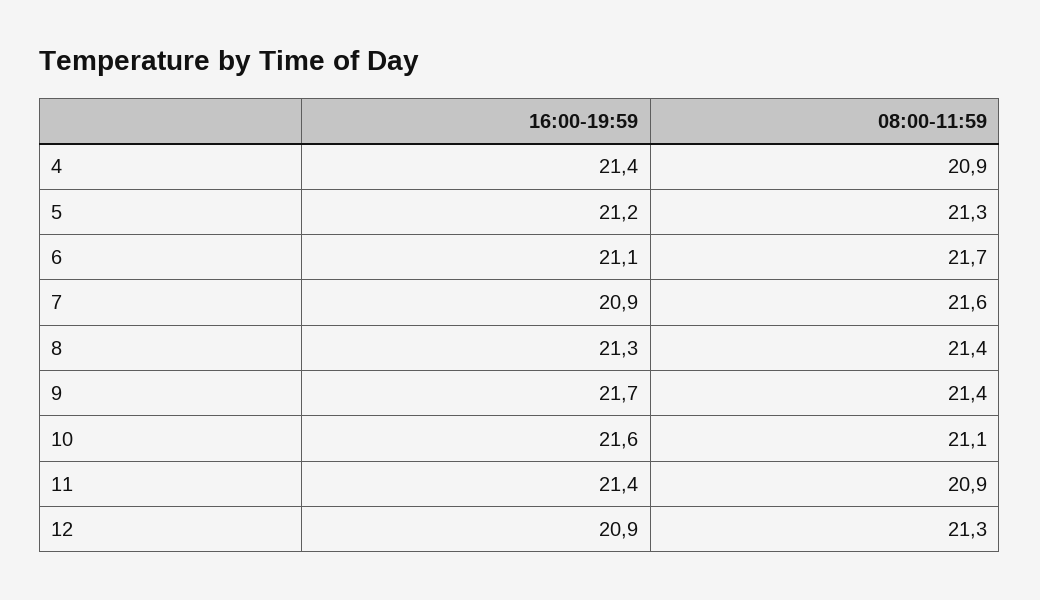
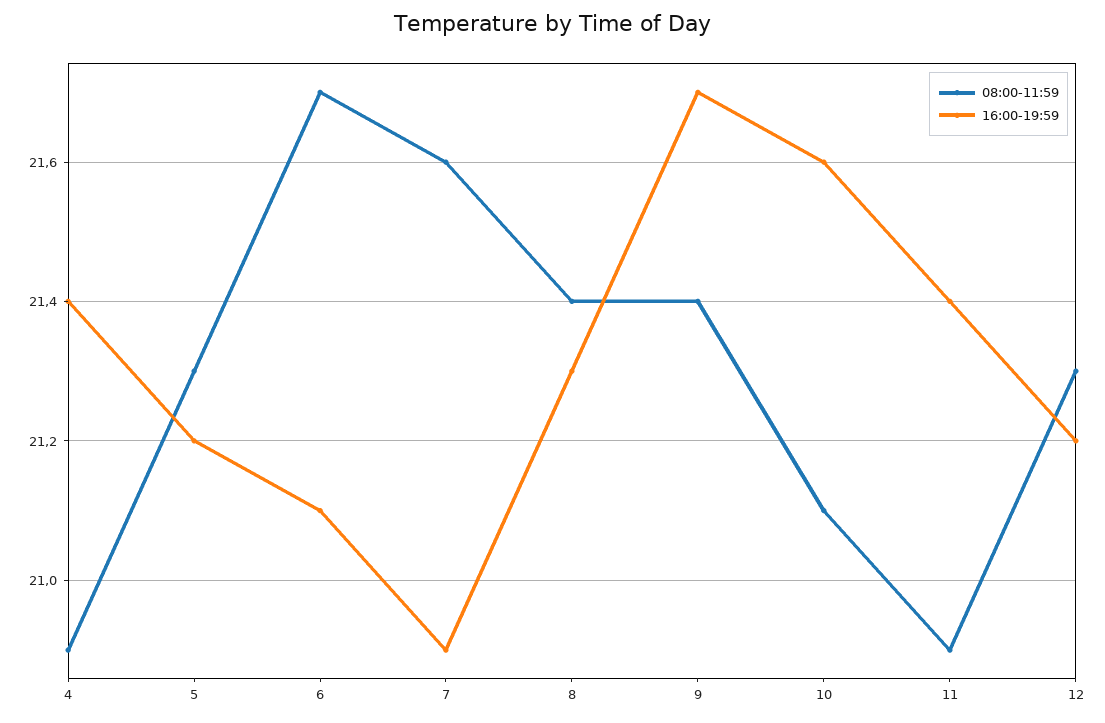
  {
    "16:00-19:59": {
      "4": 21.4,
      "5": 21.2,
      "6": 21.1,
      "7": 20.9,
      "8": 21.3,
      "9": 21.7,
      "10": 21.6,
      "11": 21.4,
-     "12": 20.9
+     "12": 21.2
    },
    "08:00-11:59": {
      "4": 20.9,
      "5": 21.3,
      "6": 21.7,
      "7": 21.6,
      "8": 21.4,
      "9": 21.4,
      "10": 21.1,
      "11": 20.9,
      "12": 21.3
    }
  }

